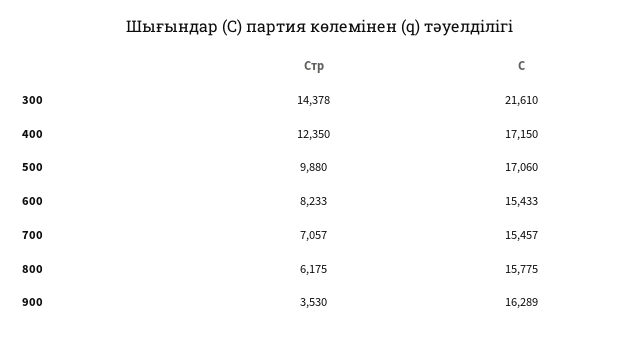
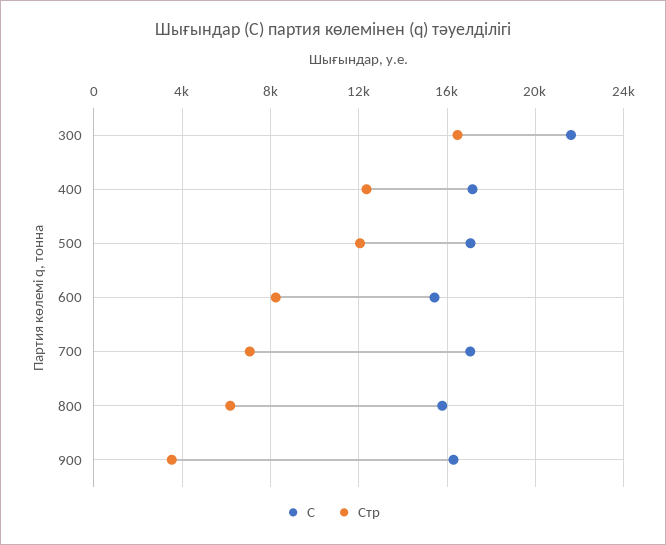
  {
    "Cтр": {
-     "300": 14378,
+     "300": 16500,
      "400": 12350,
-     "500": 9880,
+     "500": 12000,
      "600": 8233,
      "700": 7057,
      "800": 6175,
      "900": 3530
    },
    "С": {
      "300": 21610,
      "400": 17150,
      "500": 17060,
      "600": 15433,
-     "700": 15457,
+     "700": 17000,
      "800": 15775,
      "900": 16289
    }
  }

